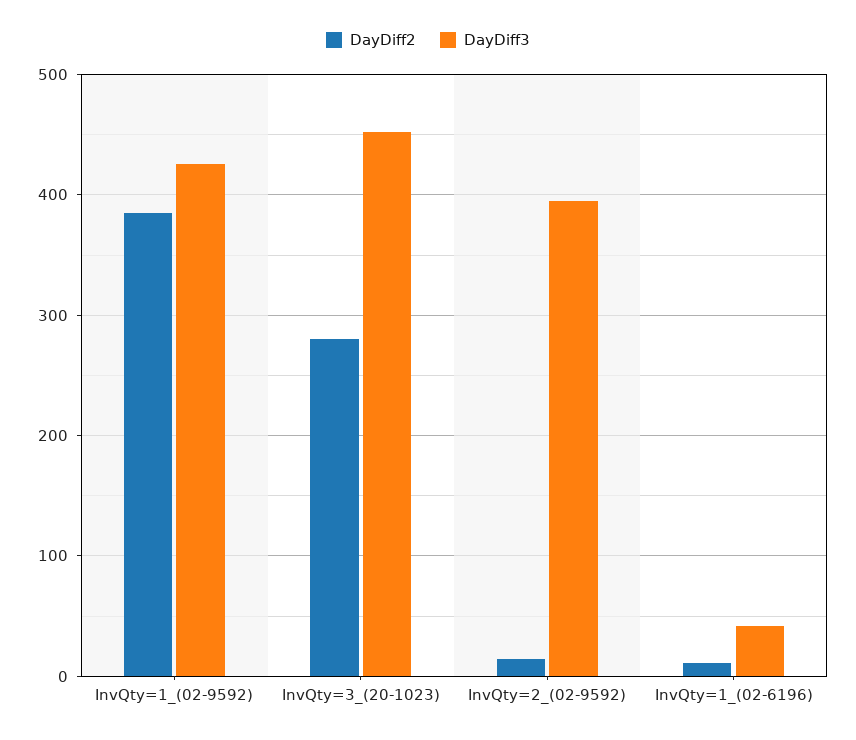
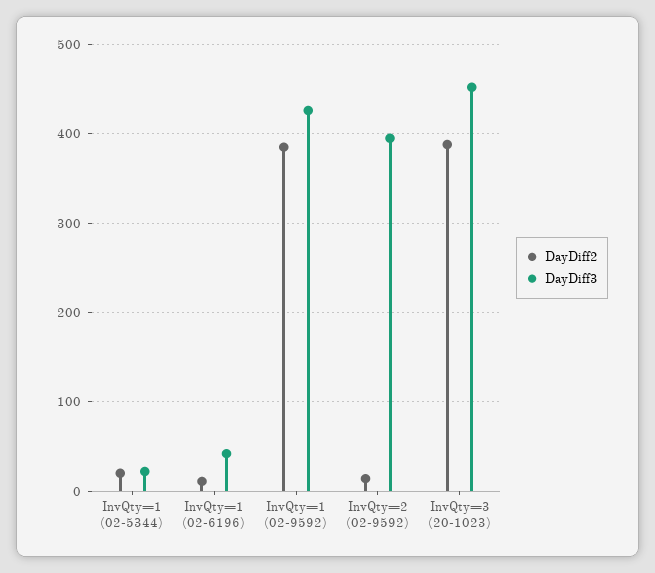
  {
    "DayDiff2": {
      "InvQty=1_(02-9592)": 390,
-     "InvQty=3_(20-1023)": 280,
+     "InvQty=3_(20-1023)": 390,
      "InvQty=2_(02-9592)": 10,
-     "InvQty=1_(02-6196)": 10
+     "InvQty=1_(02-6196)": 10,
+     "InvQty=1 (02-5344)": 20
    },
    "DayDiff3": {
      "InvQty=1_(02-9592)": 430,
      "InvQty=3_(20-1023)": 450,
      "InvQty=2_(02-9592)": 400,
-     "InvQty=1_(02-6196)": 40
+     "InvQty=1_(02-6196)": 40,
+     "InvQty=1 (02-5344)": 20
    }
  }

